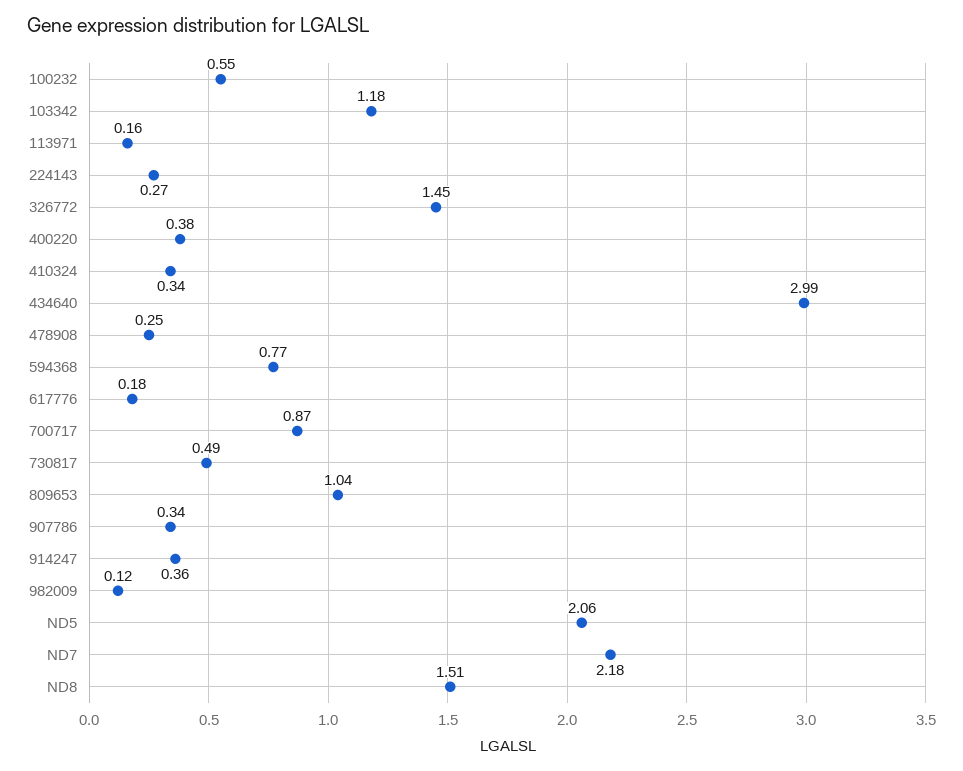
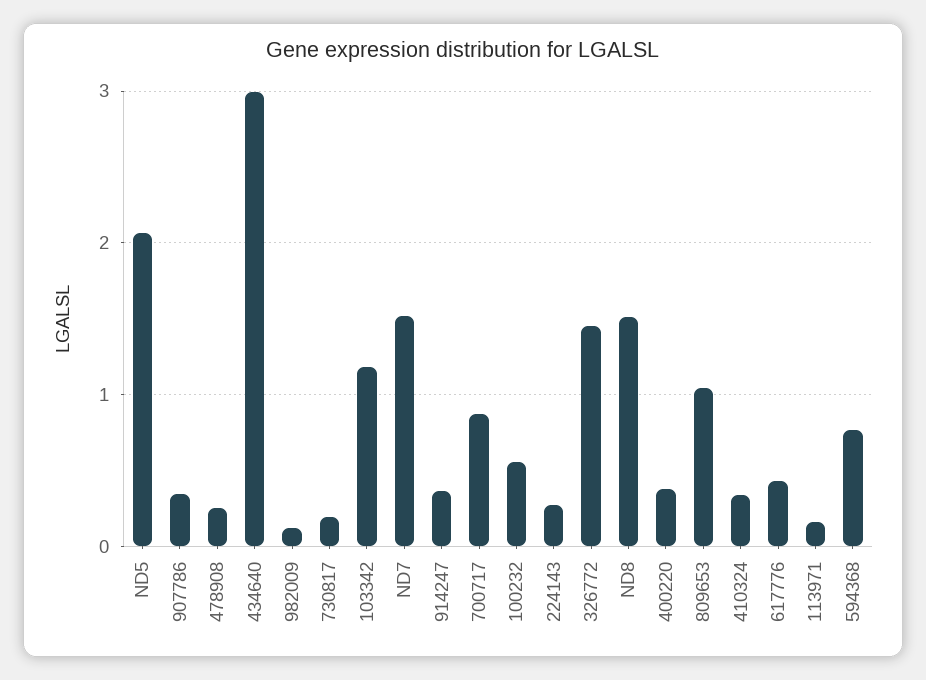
  {
    "100232": 0.55,
    "103342": 1.18,
    "113971": 0.16,
    "224143": 0.27,
    "326772": 1.45,
    "400220": 0.38,
    "410324": 0.34,
    "434640": 2.99,
    "478908": 0.25,
    "594368": 0.77,
-   "617776": 0.18,
+   "617776": 0.4,
    "700717": 0.87,
-   "730817": 0.49,
+   "730817": 0.2,
    "809653": 1.04,
    "907786": 0.34,
    "914247": 0.36,
    "982009": 0.12,
    "ND5": 2.06,
-   "ND7": 2.18,
+   "ND7": 1.5,
    "ND8": 1.51
  }

